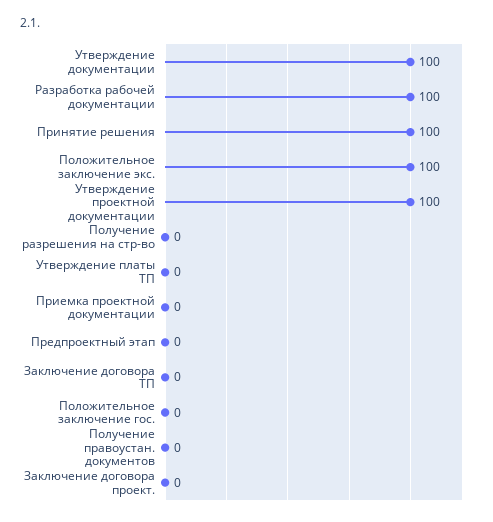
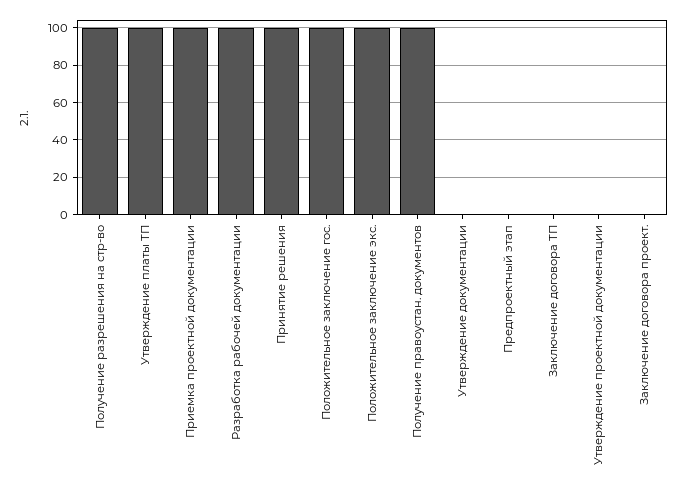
  {
-   "Утверждение документации": 100,
+   "Утверждение документации": 0,
    "Разработка рабочей документации": 100,
    "Принятие решения": 100,
    "Положительное заключение экс.": 100,
-   "Утверждение проектной документации": 100,
+   "Утверждение проектной документации": 0,
-   "Получение разрешения на стр-во": 0,
+   "Получение разрешения на стр-во": 100,
-   "Утверждение платы ТП": 0,
+   "Утверждение платы ТП": 100,
-   "Приемка проектной документации": 0,
+   "Приемка проектной документации": 100,
    "Предпроектный этап": 0,
    "Заключение договора ТП": 0,
-   "Положительное заключение гос.": 0,
+   "Положительное заключение гос.": 100,
-   "Получение правоустан. документов": 0,
+   "Получение правоустан. документов": 100,
    "Заключение договора проект.": 0
  }

